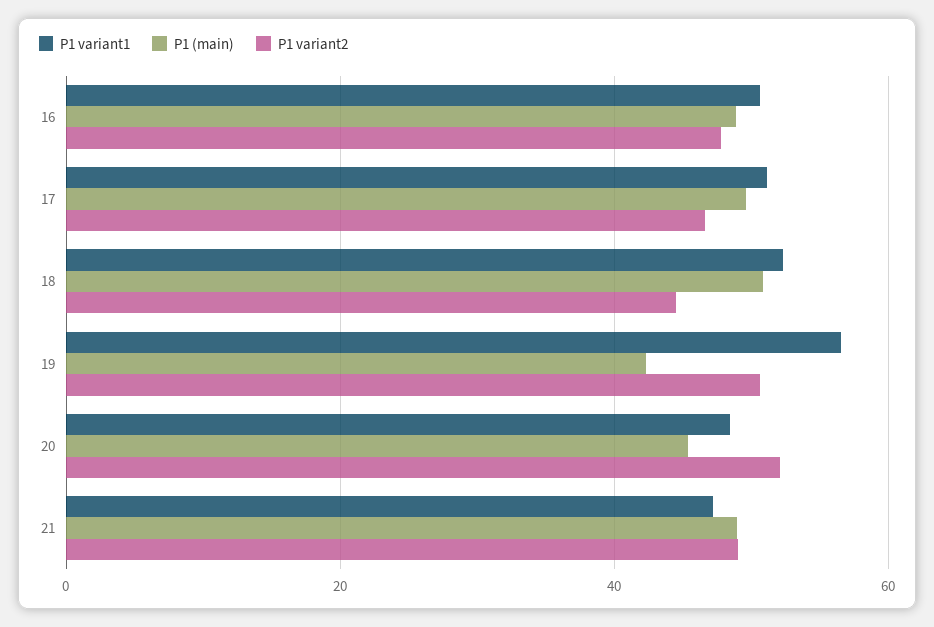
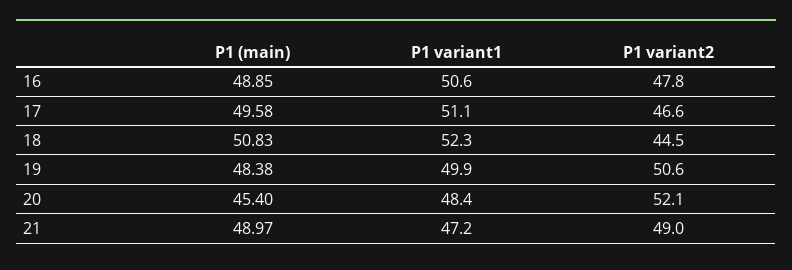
  {
    "P1 variant1": {
      "16": 50.6,
      "17": 51.1,
      "18": 52.3,
-     "19": 56,
+     "19": 49.9,
      "20": 48.4,
      "21": 47.2
    },
    "P1 (main)": {
      "16": 48.85,
      "17": 49.58,
      "18": 50.83,
-     "19": 42,
+     "19": 48.38,
      "20": 45.4,
      "21": 48.97
    },
    "P1 variant2": {
      "16": 47.8,
      "17": 46.6,
      "18": 44.5,
      "19": 50.6,
      "20": 52.1,
      "21": 49
    }
  }

